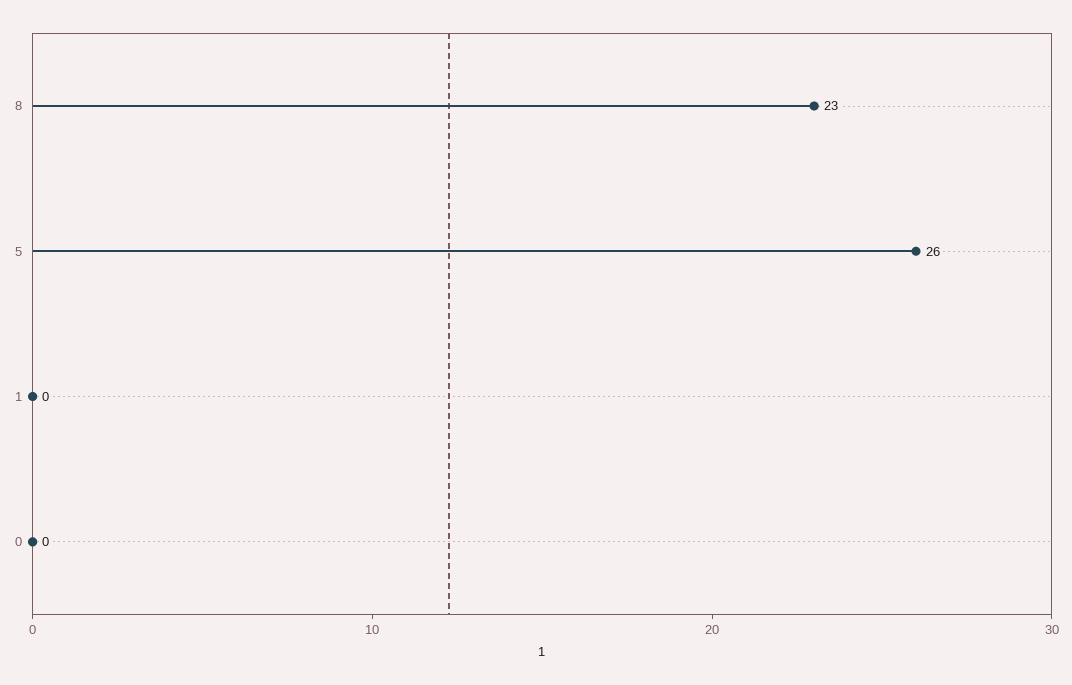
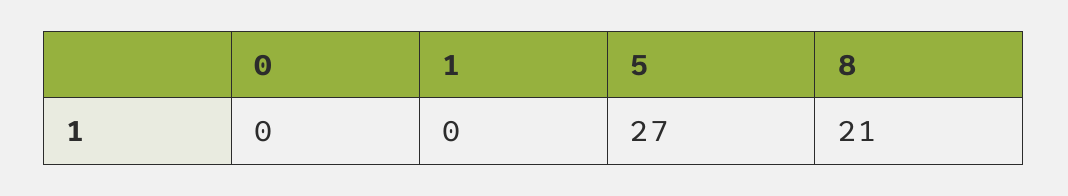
  {
-   "8": 23,
+   "8": 21,
-   "5": 26,
+   "5": 27,
    "1": 0,
    "0": 0
  }

